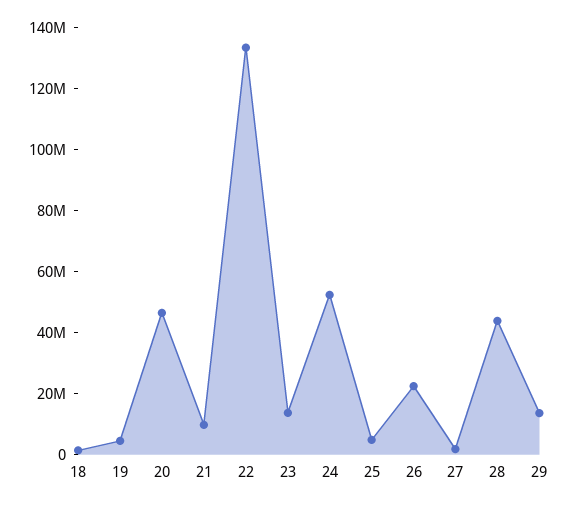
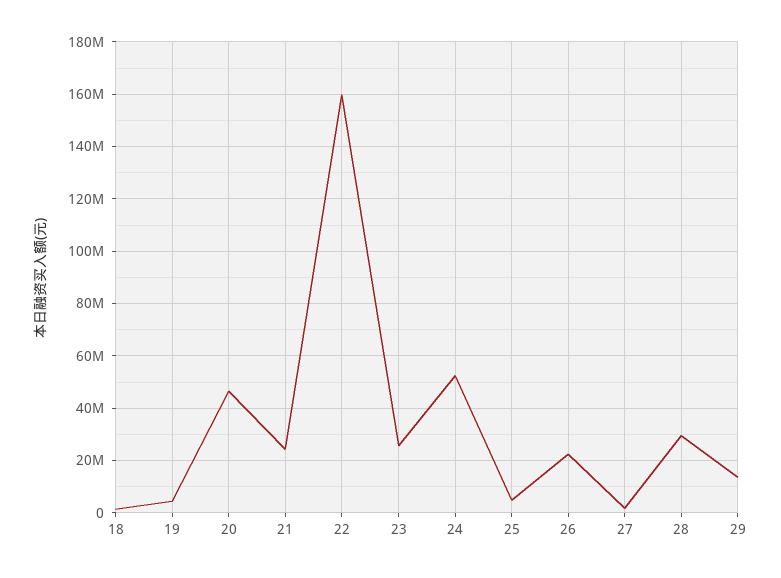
  {
    "18": 2500000,
    "19": 5000000,
    "20": 47500000,
-   "21": 10000000,
+   "21": 25000000,
-   "22": 135000000,
+   "22": 160000000,
-   "23": 15000000,
+   "23": 25000000,
    "24": 52500000,
    "25": 5000000,
    "26": 22500000,
    "27": 2500000,
-   "28": 45000000,
+   "28": 30000000,
    "29": 12500000
  }

